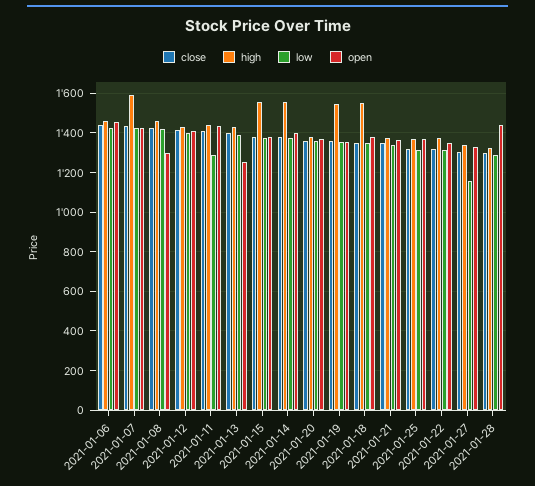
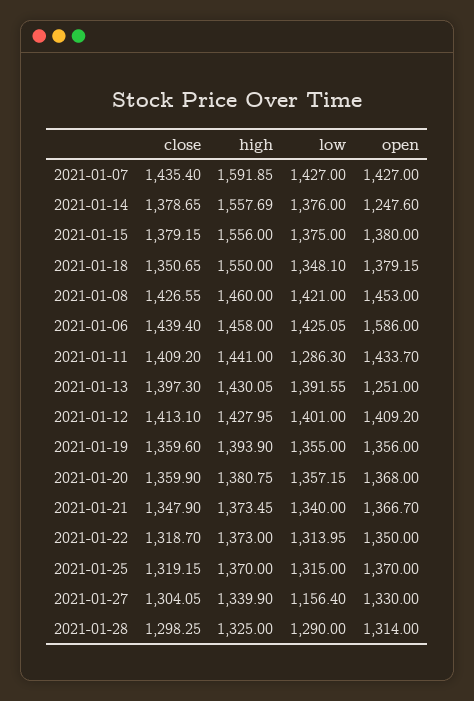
  {
    "close": {
      "2021-01-06": 1439.4,
      "2021-01-07": 1435.4,
      "2021-01-08": 1426.55,
      "2021-01-12": 1413.1,
      "2021-01-11": 1409.2,
      "2021-01-13": 1397.3,
      "2021-01-15": 1379.15,
      "2021-01-14": 1378.65,
      "2021-01-20": 1359.9,
      "2021-01-19": 1359.6,
      "2021-01-18": 1350.65,
      "2021-01-21": 1347.9,
      "2021-01-25": 1319.15,
      "2021-01-22": 1318.7,
      "2021-01-27": 1304.05,
      "2021-01-28": 1298.25
    },
    "high": {
      "2021-01-06": 1458,
      "2021-01-07": 1591.85,
      "2021-01-08": 1460,
      "2021-01-12": 1427.95,
      "2021-01-11": 1441,
      "2021-01-13": 1430.05,
      "2021-01-15": 1556,
      "2021-01-14": 1557.69,
      "2021-01-20": 1380.75,
-     "2021-01-19": 1550,
+     "2021-01-19": 1393.9,
      "2021-01-18": 1550,
      "2021-01-21": 1373.45,
      "2021-01-25": 1370,
      "2021-01-22": 1373,
      "2021-01-27": 1339.9,
      "2021-01-28": 1325
    },
    "low": {
      "2021-01-06": 1425.05,
      "2021-01-07": 1427,
      "2021-01-08": 1421,
      "2021-01-12": 1401,
      "2021-01-11": 1286.3,
      "2021-01-13": 1391.55,
      "2021-01-15": 1375,
      "2021-01-14": 1376,
      "2021-01-20": 1357.15,
      "2021-01-19": 1355,
      "2021-01-18": 1348.1,
      "2021-01-21": 1340,
      "2021-01-25": 1315,
      "2021-01-22": 1313.95,
      "2021-01-27": 1156.4,
      "2021-01-28": 1290
    },
    "open": {
-     "2021-01-06": 1450,
+     "2021-01-06": 1586,
      "2021-01-07": 1427,
-     "2021-01-08": 1300,
+     "2021-01-08": 1453,
      "2021-01-12": 1409.2,
      "2021-01-11": 1433.7,
      "2021-01-13": 1251,
      "2021-01-15": 1380,
-     "2021-01-14": 1400,
+     "2021-01-14": 1247.6,
      "2021-01-20": 1368,
      "2021-01-19": 1356,
      "2021-01-18": 1379.15,
      "2021-01-21": 1366.7,
      "2021-01-25": 1370,
      "2021-01-22": 1350,
      "2021-01-27": 1330,
-     "2021-01-28": 1450
+     "2021-01-28": 1314
    }
  }

